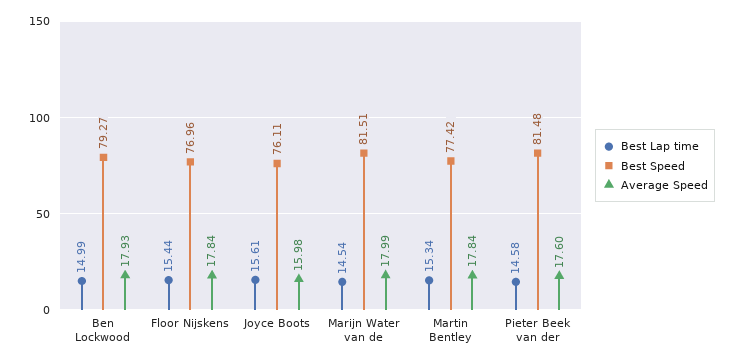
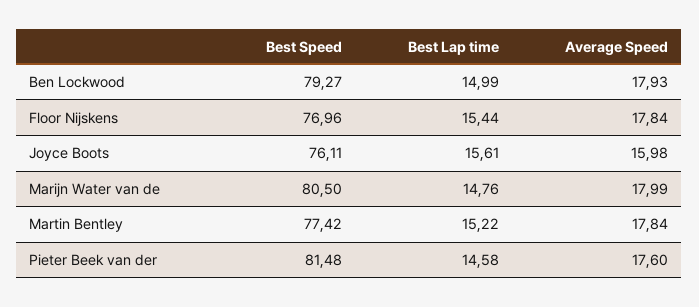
  {
    "Best Lap time": {
      "Ben Lockwood": 14.99,
      "Floor Nijskens": 15.44,
      "Joyce Boots": 15.61,
-     "Marijn Water van de": 14.54,
+     "Marijn Water van de": 14.76,
-     "Martin Bentley": 15.34,
+     "Martin Bentley": 15.22,
      "Pieter Beek van der": 14.58
    },
    "Best Speed": {
      "Ben Lockwood": 79.27,
      "Floor Nijskens": 76.96,
      "Joyce Boots": 76.11,
-     "Marijn Water van de": 81.51,
+     "Marijn Water van de": 80.5,
      "Martin Bentley": 77.42,
      "Pieter Beek van der": 81.48
    },
    "Average Speed": {
      "Ben Lockwood": 17.93,
      "Floor Nijskens": 17.84,
      "Joyce Boots": 15.98,
      "Marijn Water van de": 17.99,
      "Martin Bentley": 17.84,
      "Pieter Beek van der": 17.6
    }
  }

